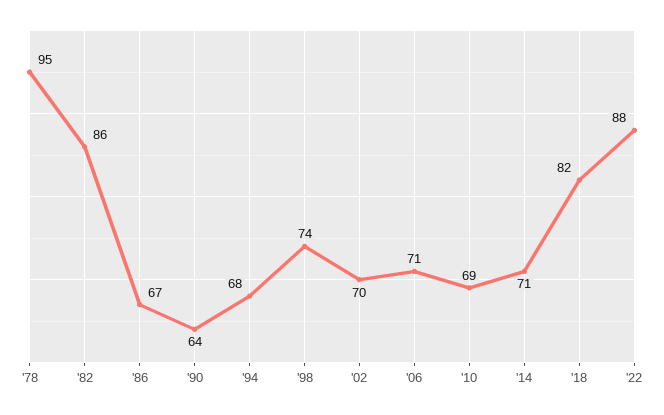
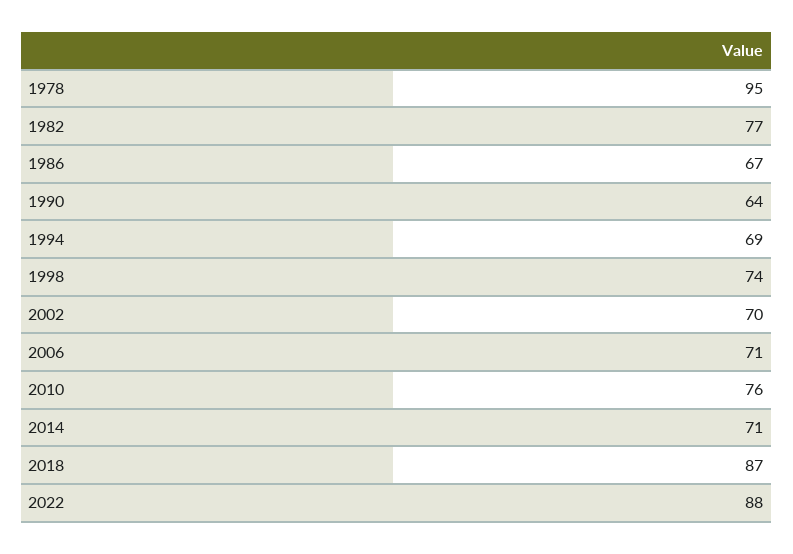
  {
    "'78": 95,
-   "'82": 86,
+   "'82": 77,
    "'86": 67,
    "'90": 64,
-   "'94": 68,
+   "'94": 69,
    "'98": 74,
    "'02": 70,
    "'06": 71,
-   "'10": 69,
+   "'10": 76,
    "'14": 71,
-   "'18": 82,
+   "'18": 87,
    "'22": 88
  }

